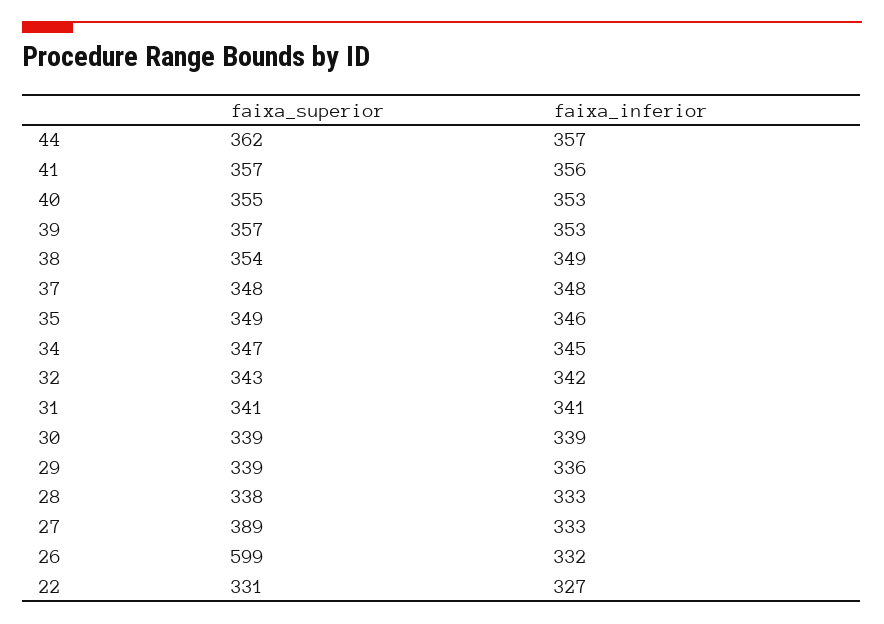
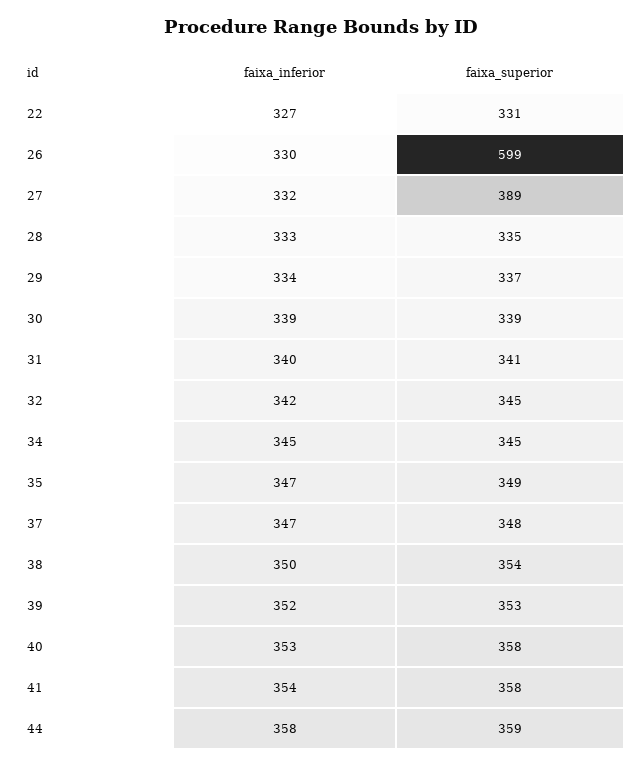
  {
    "faixa_superior": {
-     "44": 362,
+     "44": 359,
-     "41": 357,
+     "41": 358,
-     "40": 355,
+     "40": 358,
-     "39": 357,
+     "39": 353,
      "38": 354,
      "37": 348,
      "35": 349,
-     "34": 347,
+     "34": 345,
-     "32": 343,
+     "32": 345,
      "31": 341,
      "30": 339,
-     "29": 339,
+     "29": 337,
-     "28": 338,
+     "28": 335,
      "27": 389,
      "26": 599,
      "22": 331
    },
    "faixa_inferior": {
-     "44": 357,
+     "44": 358,
-     "41": 356,
+     "41": 354,
      "40": 353,
-     "39": 353,
+     "39": 352,
-     "38": 349,
+     "38": 350,
-     "37": 348,
+     "37": 347,
-     "35": 346,
+     "35": 347,
      "34": 345,
      "32": 342,
-     "31": 341,
+     "31": 340,
      "30": 339,
-     "29": 336,
+     "29": 334,
      "28": 333,
-     "27": 333,
+     "27": 332,
-     "26": 332,
+     "26": 330,
      "22": 327
    }
  }

